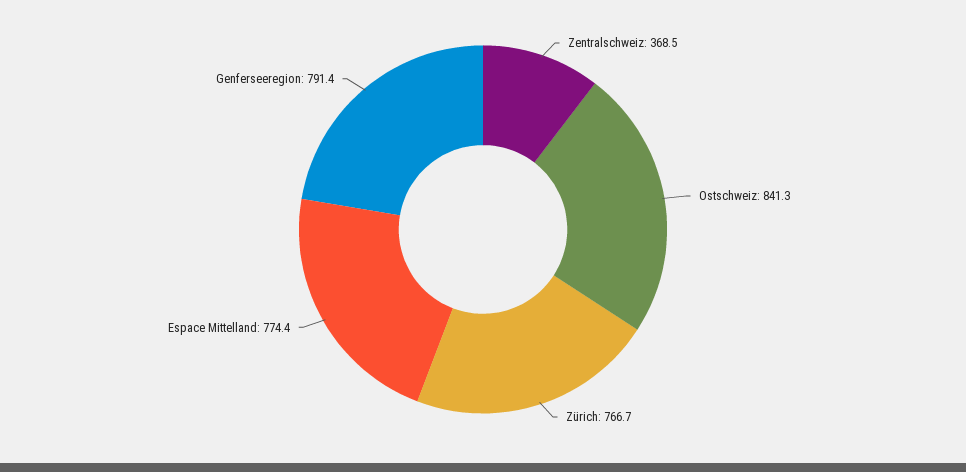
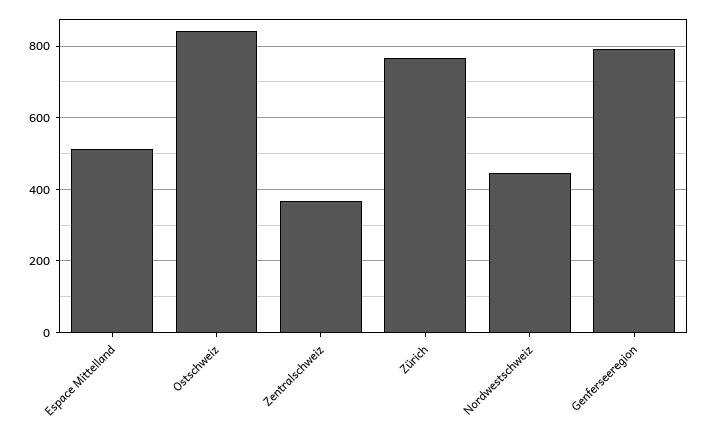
  {
    "Zentralschweiz": 368.5,
    "Ostschweiz": 841.3,
    "Zürich": 766.7,
-   "Espace Mittelland": 774.4,
+   "Espace Mittelland": 520,
-   "Genferseeregion": 791.4
+   "Genferseeregion": 791.4,
+   "Nordwestschweiz": 440
  }

